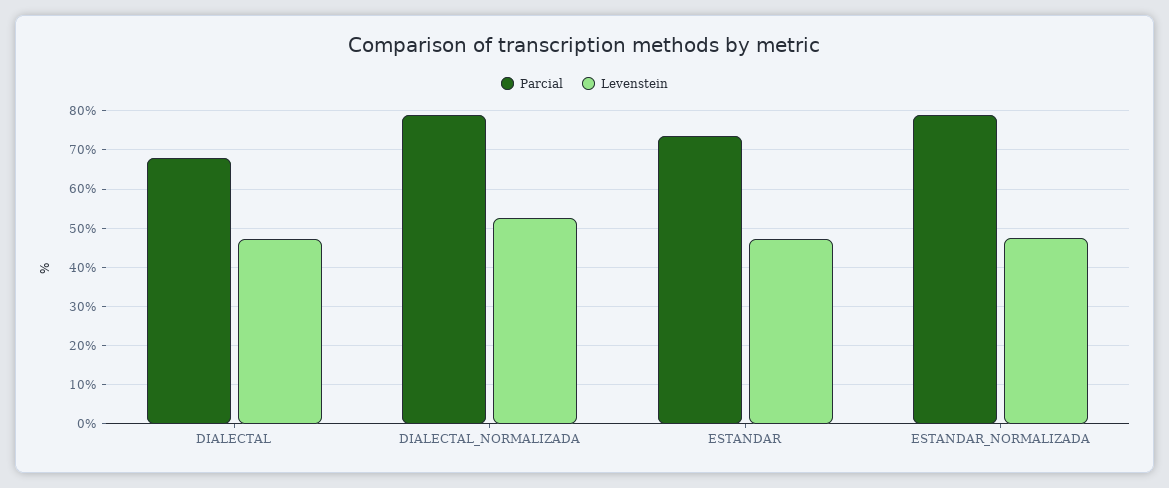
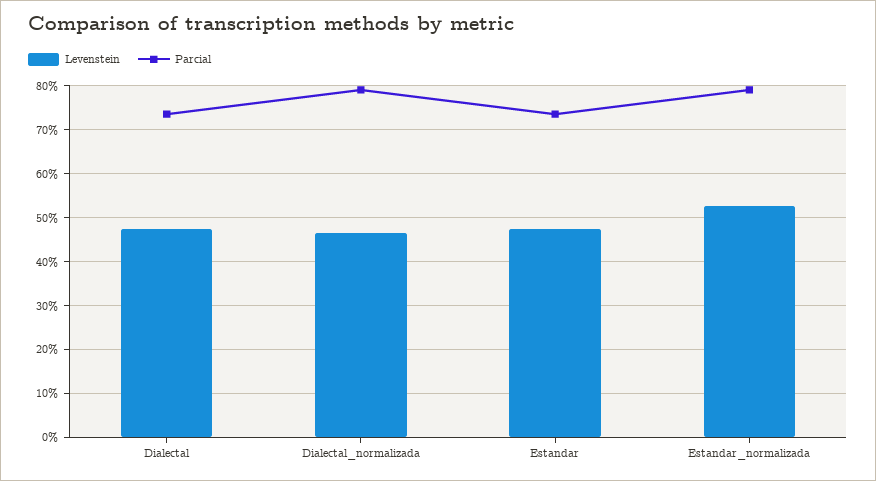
  {
    "Parcial": {
-     "DIALECTAL": 68,
+     "DIALECTAL": 74,
      "DIALECTAL_NORMALIZADA": 80,
      "ESTANDAR": 74,
      "ESTANDAR_NORMALIZADA": 80
    },
    "Levenstein": {
      "DIALECTAL": 48,
-     "DIALECTAL_NORMALIZADA": 52,
+     "DIALECTAL_NORMALIZADA": 46,
      "ESTANDAR": 48,
-     "ESTANDAR_NORMALIZADA": 48
+     "ESTANDAR_NORMALIZADA": 52
    }
  }

